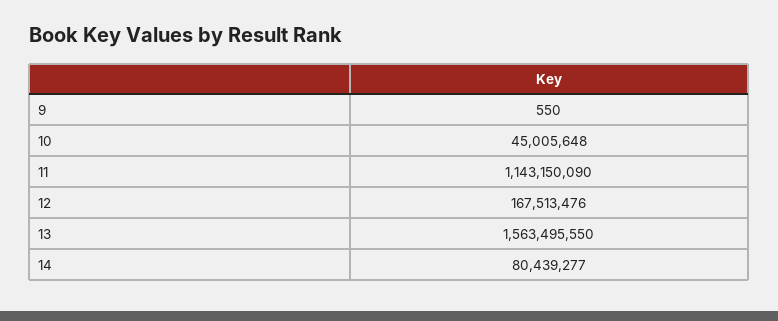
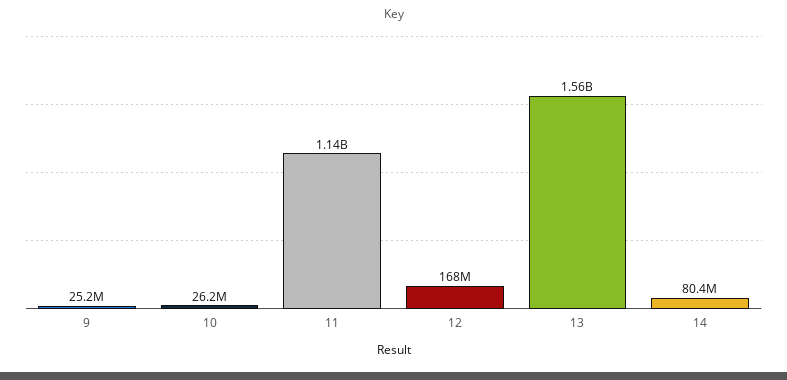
  {
-   "9": 550,
+   "9": 25200000,
-   "10": 45005648,
+   "10": 26200000,
    "11": 1143150090,
    "12": 167513476,
    "13": 1563495550,
    "14": 80439277
  }

